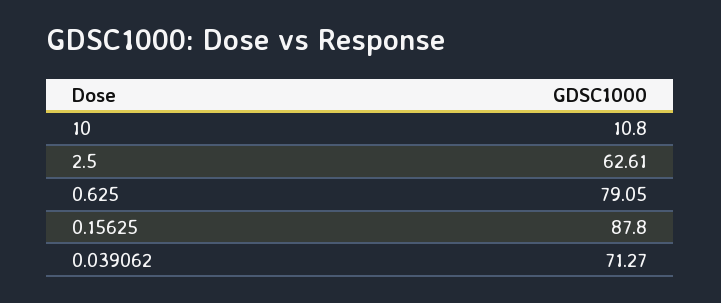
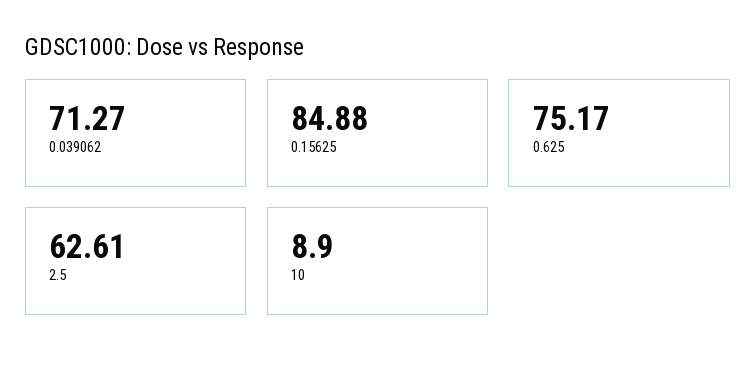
  {
-   "10": 10.8,
+   "10": 8.9,
    "2.5": 62.61,
-   "0.625": 79.05,
+   "0.625": 75.17,
-   "0.15625": 87.8,
+   "0.15625": 84.88,
    "0.039062": 71.27
  }

